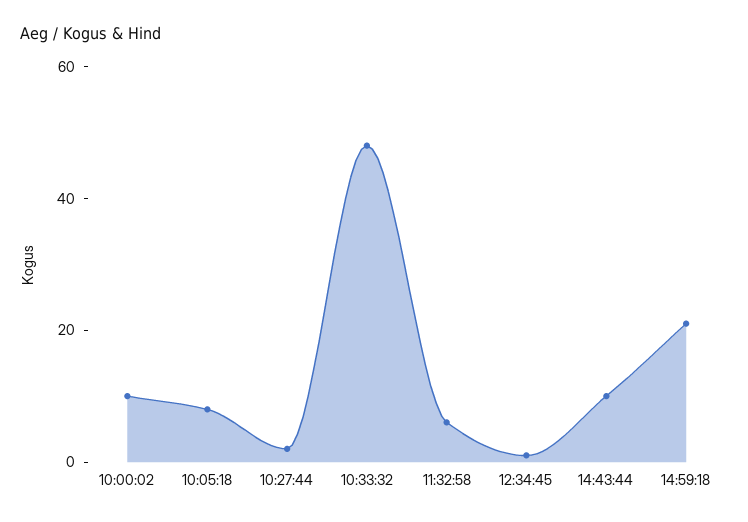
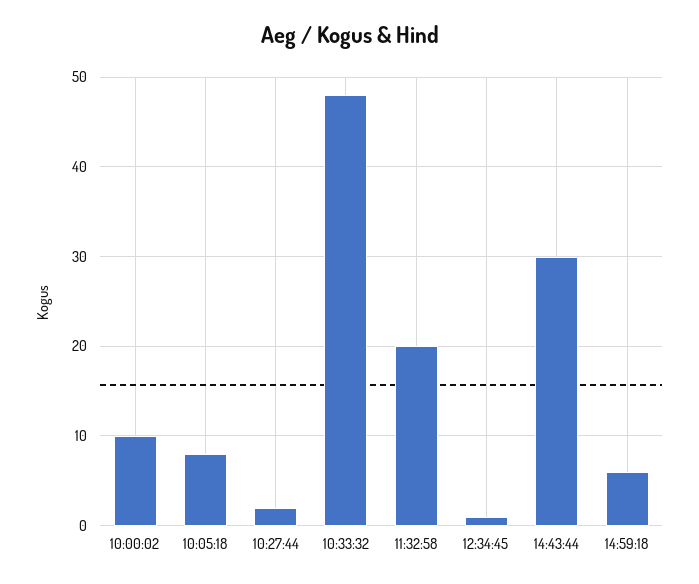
  {
    "10:00:02": 10,
    "10:05:18": 8,
    "10:27:44": 2,
    "10:33:32": 48,
-   "11:32:58": 5,
+   "11:32:58": 20,
    "12:34:45": 1,
-   "14:43:44": 10,
+   "14:43:44": 30,
-   "14:59:18": 20
+   "14:59:18": 6
  }

